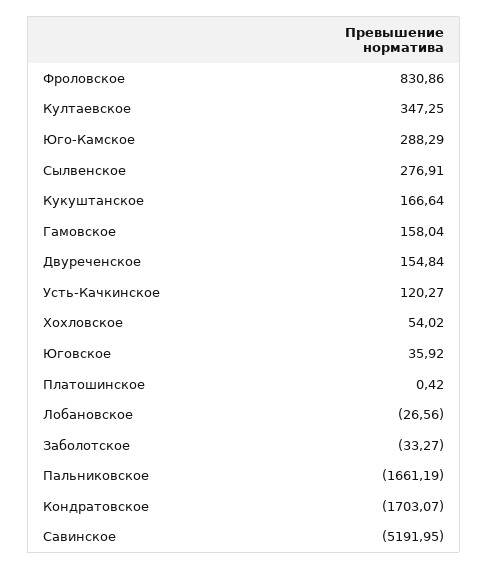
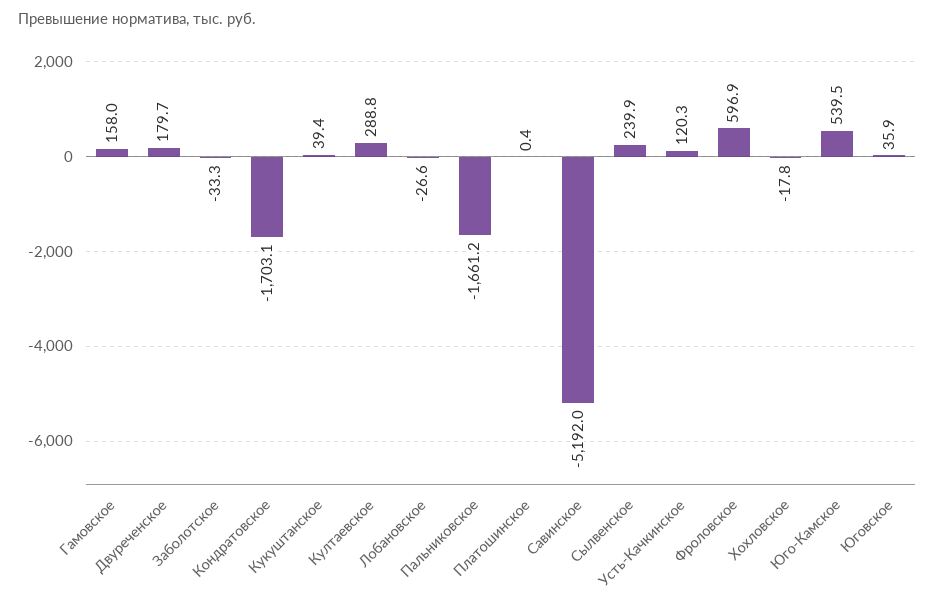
  {
-   "Фроловское": 830.86,
+   "Фроловское": 596.9,
-   "Култаевское": 347.25,
+   "Култаевское": 288.8,
-   "Юго-Камское": 288.29,
+   "Юго-Камское": 539.5,
-   "Сылвенское": 276.91,
+   "Сылвенское": 239.9,
-   "Кукуштанское": 166.64,
+   "Кукуштанское": 39.4,
    "Гамовское": 158.04,
-   "Двуреченское": 154.84,
+   "Двуреченское": 179.7,
    "Усть-Качкинское": 120.27,
-   "Хохловское": 54.02,
+   "Хохловское": -17.8,
    "Юговское": 35.92,
    "Платошинское": 0.42,
    "Лобановское": -26.56,
    "Заболотское": -33.27,
    "Пальниковское": -1661.19,
    "Кондратовское": -1703.07,
    "Савинское": -5191.95
  }

